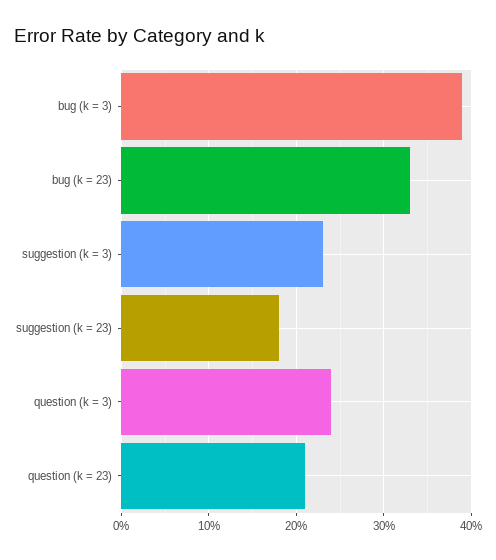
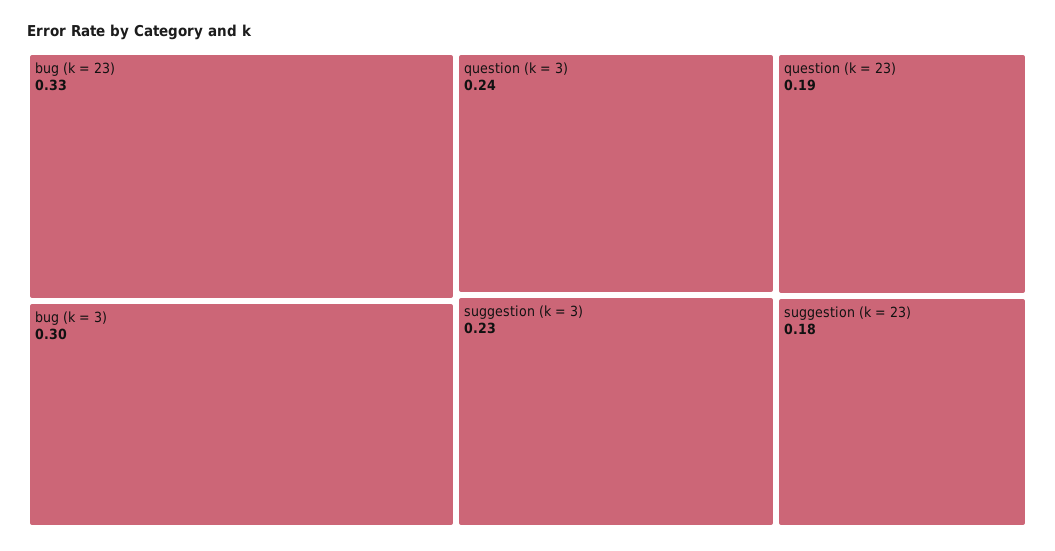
  {
-   "bug (k = 3)": 0.39,
+   "bug (k = 3)": 0.3,
    "bug (k = 23)": 0.33,
    "suggestion (k = 3)": 0.23,
    "suggestion (k = 23)": 0.18,
    "question (k = 3)": 0.24,
-   "question (k = 23)": 0.21
+   "question (k = 23)": 0.19
  }

